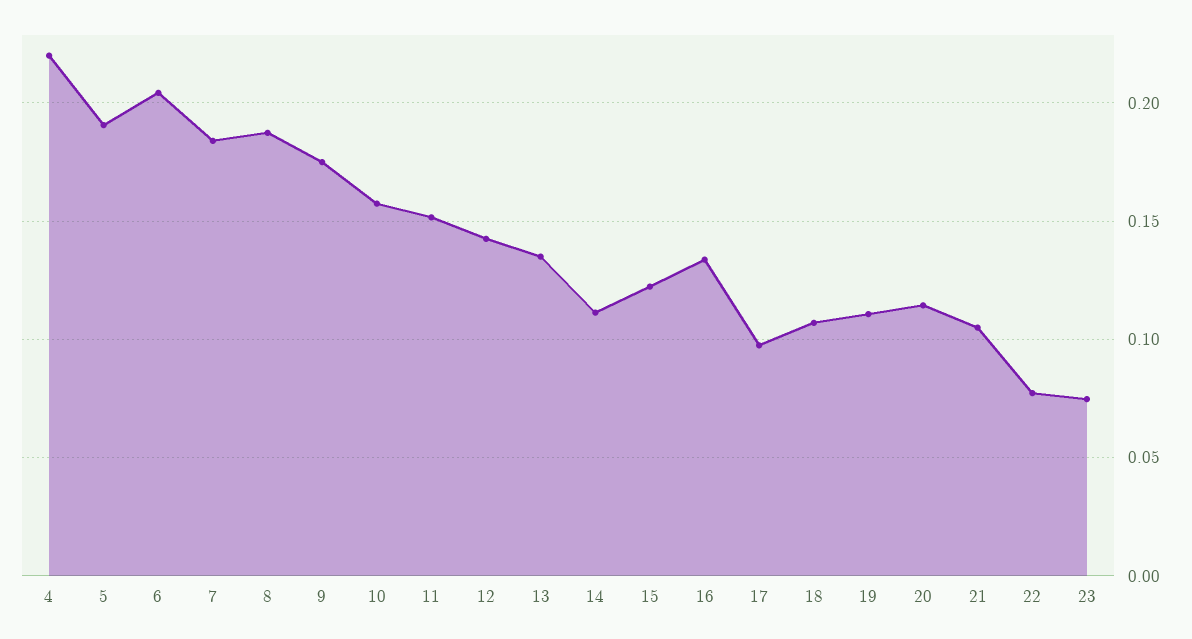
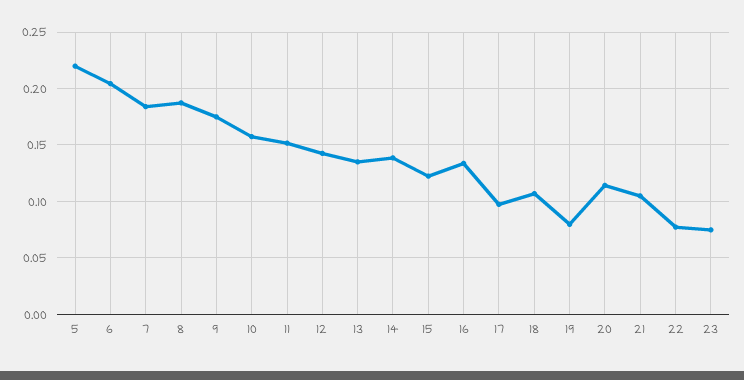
  {
-   "4": 0.22,
-   "5": 0.19,
+   "5": 0.22,
    "6": 0.205,
    "7": 0.185,
    "8": 0.185,
    "9": 0.175,
    "10": 0.155,
    "11": 0.15,
    "12": 0.145,
    "13": 0.135,
-   "14": 0.11,
+   "14": 0.14,
    "15": 0.12,
    "16": 0.135,
    "17": 0.095,
    "18": 0.105,
-   "19": 0.11,
+   "19": 0.08,
    "20": 0.115,
    "21": 0.105,
    "22": 0.075,
    "23": 0.075
  }

